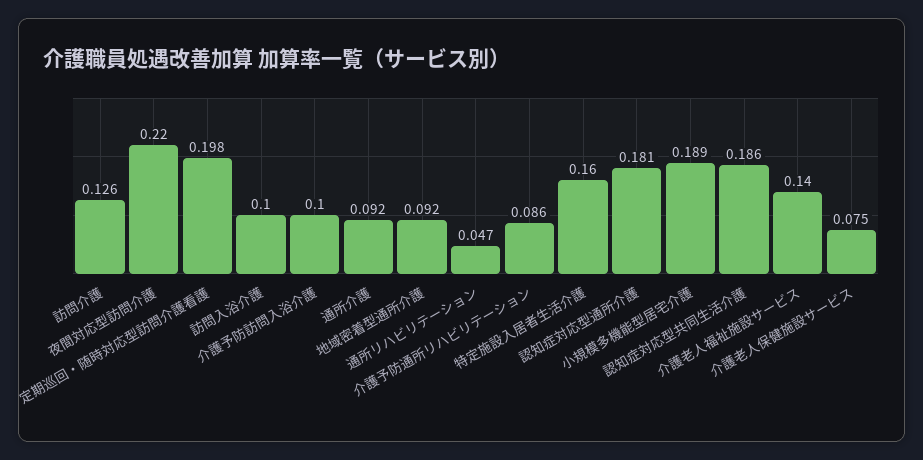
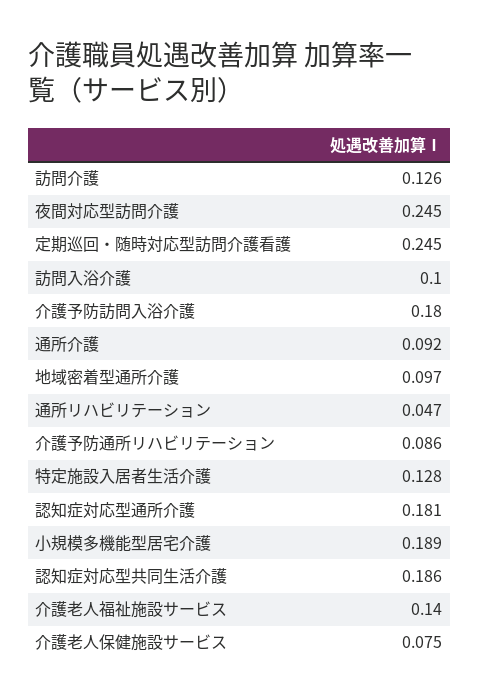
  {
    "訪問介護": 0.126,
-   "夜間対応型訪問介護": 0.22,
+   "夜間対応型訪問介護": 0.245,
-   "定期巡回・随時対応型訪問介護看護": 0.198,
+   "定期巡回・随時対応型訪問介護看護": 0.245,
    "訪問入浴介護": 0.1,
-   "介護予防訪問入浴介護": 0.1,
+   "介護予防訪問入浴介護": 0.18,
    "通所介護": 0.092,
-   "地域密着型通所介護": 0.092,
+   "地域密着型通所介護": 0.097,
    "通所リハビリテーション": 0.047,
    "介護予防通所リハビリテーション": 0.086,
-   "特定施設入居者生活介護": 0.16,
+   "特定施設入居者生活介護": 0.128,
    "認知症対応型通所介護": 0.181,
    "小規模多機能型居宅介護": 0.189,
    "認知症対応型共同生活介護": 0.186,
    "介護老人福祉施設サービス": 0.14,
    "介護老人保健施設サービス": 0.075
  }

